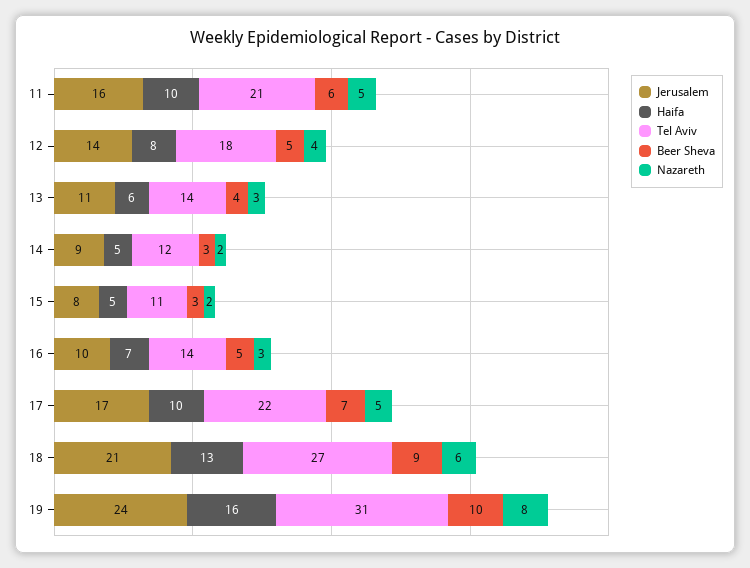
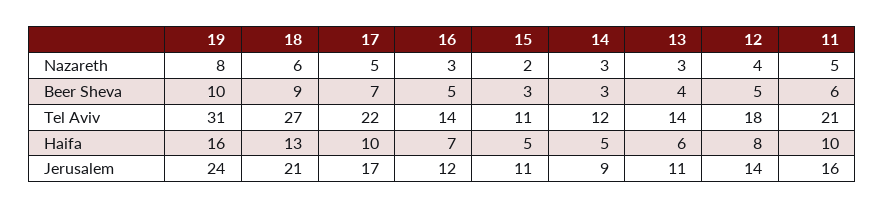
  {
    "Jerusalem": {
      "11": 16,
      "12": 14,
      "13": 11,
      "14": 9,
-     "15": 8,
+     "15": 11,
-     "16": 10,
+     "16": 12,
      "17": 17,
      "18": 21,
      "19": 24
    },
    "Haifa": {
      "11": 10,
      "12": 8,
      "13": 6,
      "14": 5,
      "15": 5,
      "16": 7,
      "17": 10,
      "18": 13,
      "19": 16
    },
    "Tel Aviv": {
      "11": 21,
      "12": 18,
      "13": 14,
      "14": 12,
      "15": 11,
      "16": 14,
      "17": 22,
      "18": 27,
      "19": 31
    },
    "Beer Sheva": {
      "11": 6,
      "12": 5,
      "13": 4,
      "14": 3,
      "15": 3,
      "16": 5,
      "17": 7,
      "18": 9,
      "19": 10
    },
    "Nazareth": {
      "11": 5,
      "12": 4,
      "13": 3,
-     "14": 2,
+     "14": 3,
      "15": 2,
      "16": 3,
      "17": 5,
      "18": 6,
      "19": 8
    }
  }

